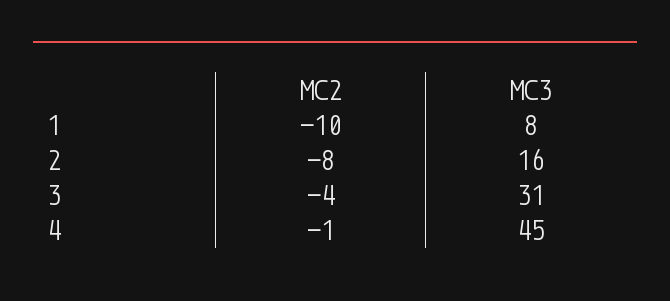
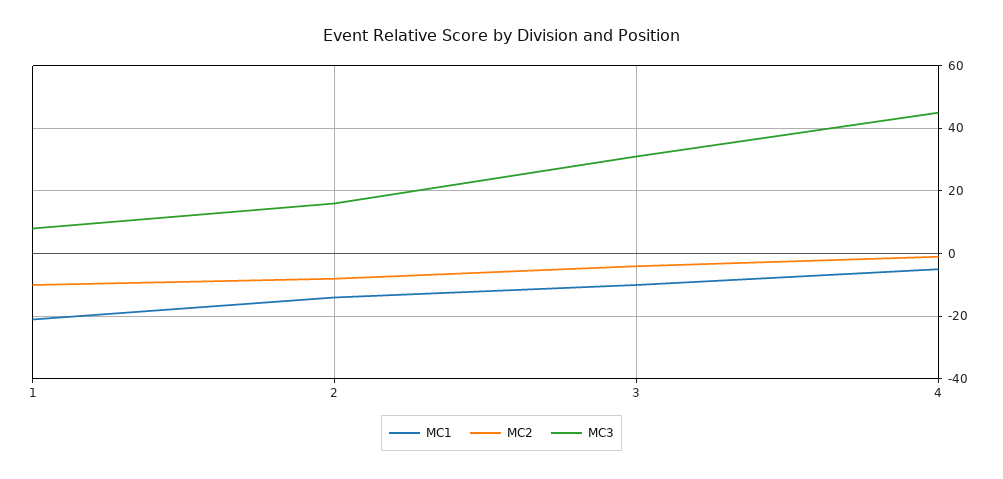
  {
    "MC2": {
      "1": -10,
      "2": -8,
      "3": -4,
      "4": -1
    },
    "MC3": {
      "1": 8,
      "2": 16,
      "3": 31,
      "4": 45
-   }
+   },
+   "MC1": {
+     "1": -20,
+     "2": -15,
+     "3": -10,
+     "4": -5
+   }
  }

